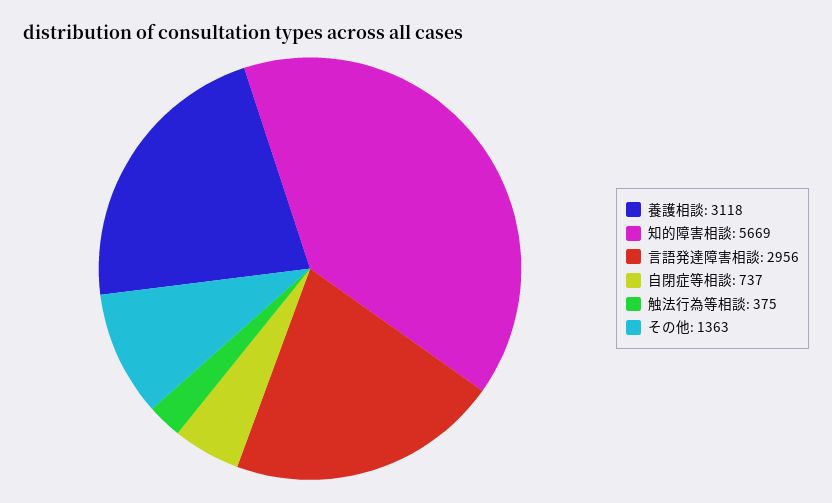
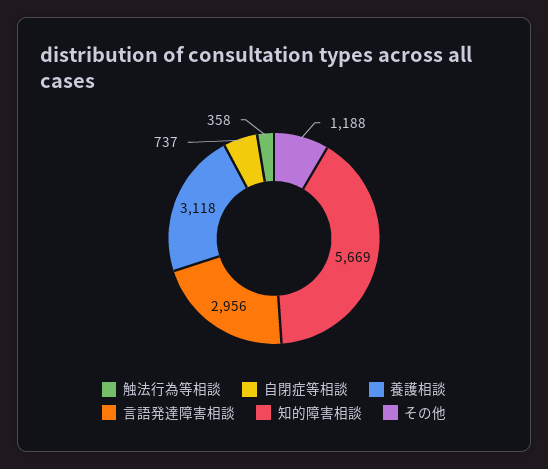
  {
    "養護相談": 3118,
    "知的障害相談": 5669,
    "言語発達障害相談": 2956,
    "自閉症等相談": 737,
-   "触法行為等相談": 375,
+   "触法行為等相談": 358,
-   "その他": 1363
+   "その他": 1188
  }

